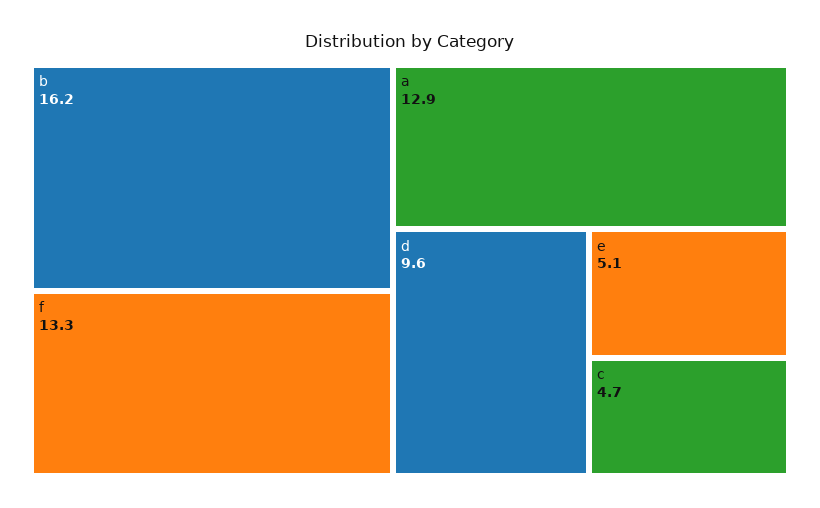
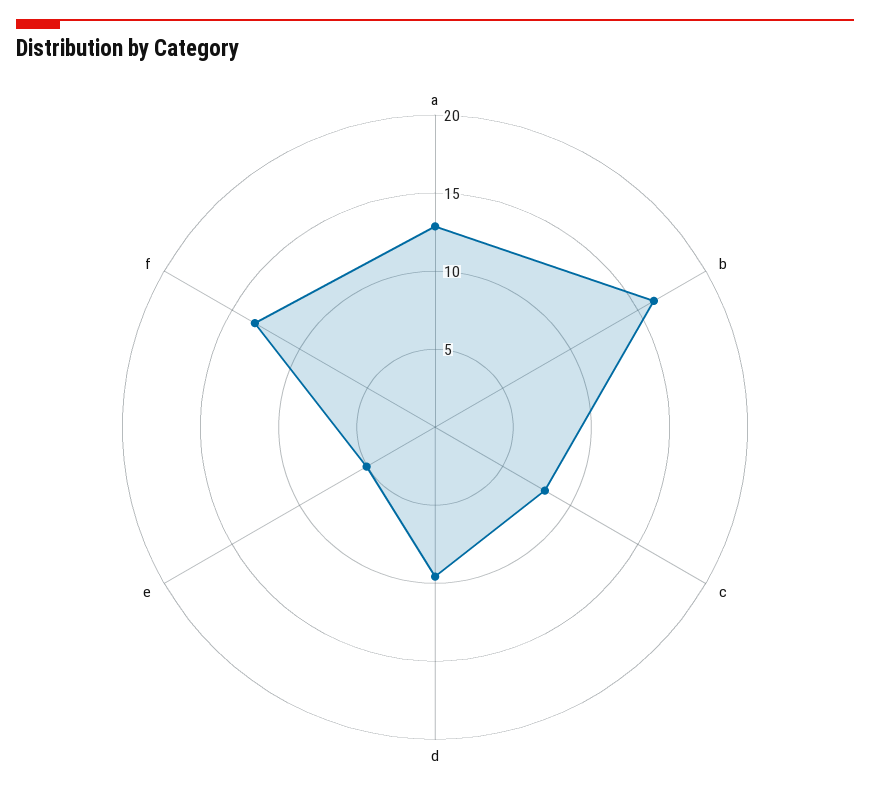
  {
    "b": 16.2,
    "f": 13.3,
    "a": 12.9,
    "d": 9.6,
    "e": 5.1,
-   "c": 4.7
+   "c": 8
  }

